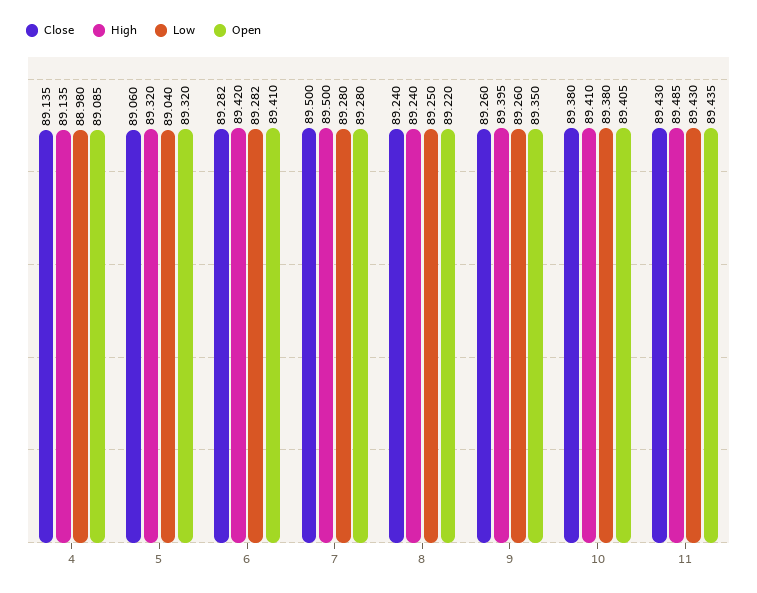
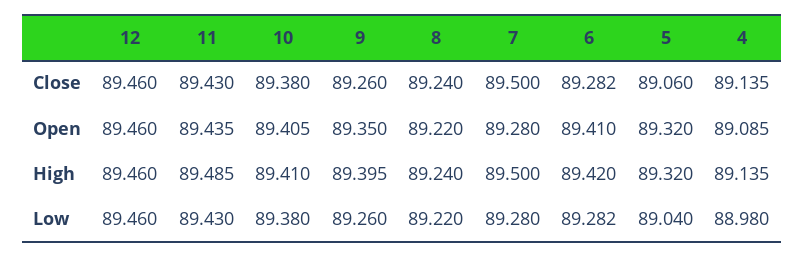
  {
    "Close": {
      "4": 89.135,
      "5": 89.06,
      "6": 89.282,
      "7": 89.5,
      "8": 89.24,
      "9": 89.26,
      "10": 89.38,
-     "11": 89.43
+     "11": 89.43,
+     "12": 89.46
    },
    "High": {
      "4": 89.135,
      "5": 89.32,
      "6": 89.42,
      "7": 89.5,
      "8": 89.24,
      "9": 89.395,
      "10": 89.41,
-     "11": 89.485
+     "11": 89.485,
+     "12": 89.46
    },
    "Low": {
      "4": 88.98,
      "5": 89.04,
      "6": 89.282,
      "7": 89.28,
-     "8": 89.25,
+     "8": 89.22,
      "9": 89.26,
      "10": 89.38,
-     "11": 89.43
+     "11": 89.43,
+     "12": 89.46
    },
    "Open": {
      "4": 89.085,
      "5": 89.32,
      "6": 89.41,
      "7": 89.28,
      "8": 89.22,
      "9": 89.35,
      "10": 89.405,
-     "11": 89.435
+     "11": 89.435,
+     "12": 89.46
    }
  }

